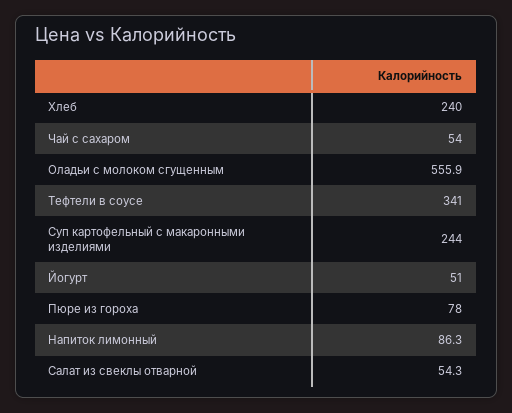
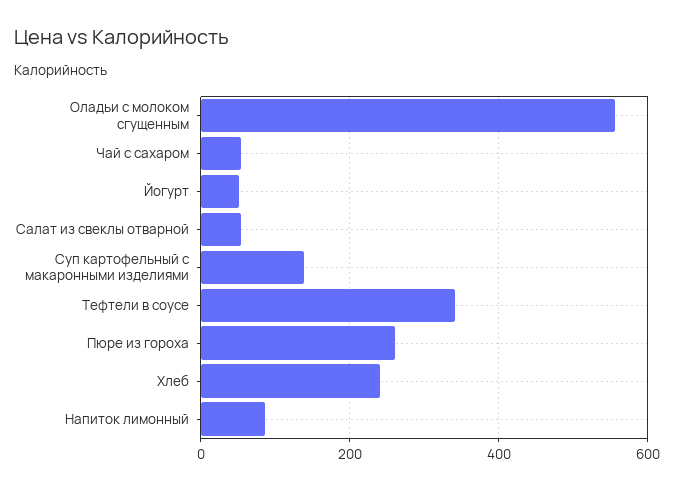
  {
    "Хлеб": 240,
    "Чай с сахаром": 54,
    "Оладьи с молоком сгущенным": 555.9,
    "Тефтели в соусе": 341,
-   "Суп картофельный с макаронными изделиями": 244,
+   "Суп картофельный с макаронными изделиями": 140,
    "Йогурт": 51,
-   "Пюре из гороха": 78,
+   "Пюре из гороха": 260,
    "Напиток лимонный": 86.3,
    "Салат из свеклы отварной": 54.3
  }

